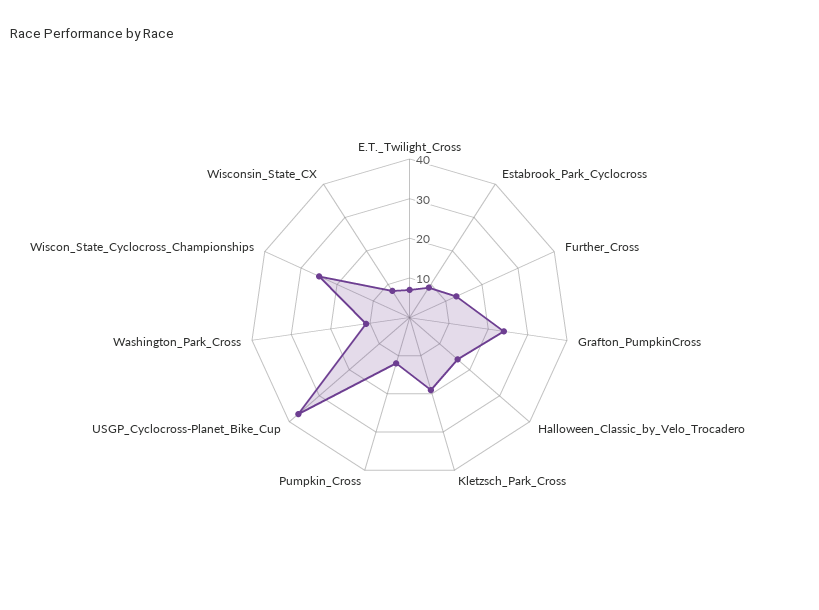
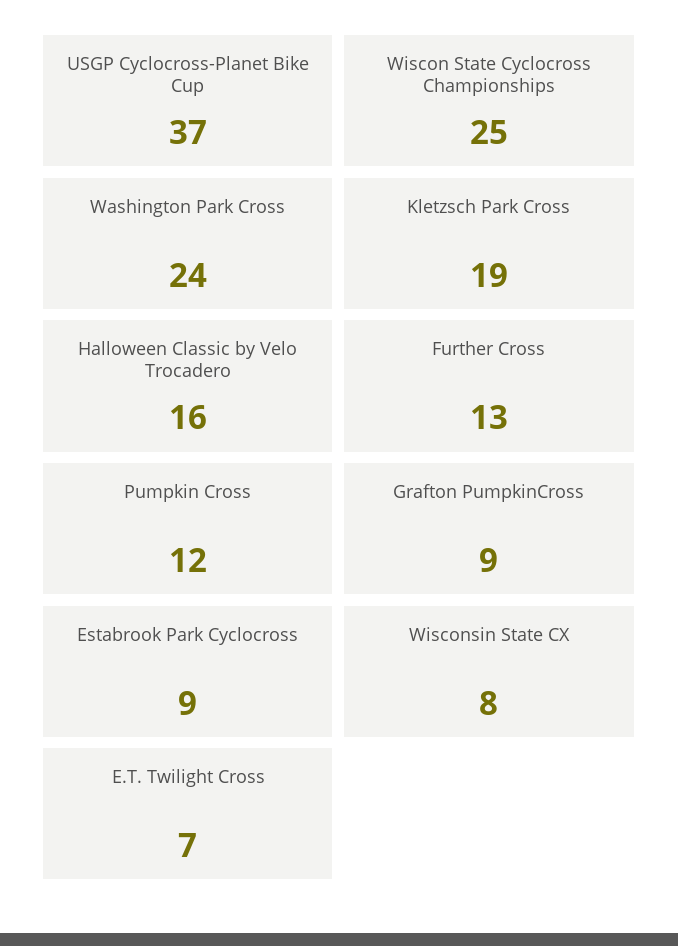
  {
    "E.T._Twilight_Cross": 7,
    "Estabrook_Park_Cyclocross": 9,
    "Further_Cross": 13,
-   "Grafton_PumpkinCross": 25,
+   "Grafton_PumpkinCross": 9,
    "Halloween_Classic_by_Velo_Trocadero": 16,
    "Kletzsch_Park_Cross": 19,
    "Pumpkin_Cross": 12,
    "USGP_Cyclocross-Planet_Bike_Cup": 37,
-   "Washington_Park_Cross": 10,
+   "Washington_Park_Cross": 24,
    "Wiscon_State_Cyclocross_Championships": 25,
    "Wisconsin_State_CX": 8
  }

